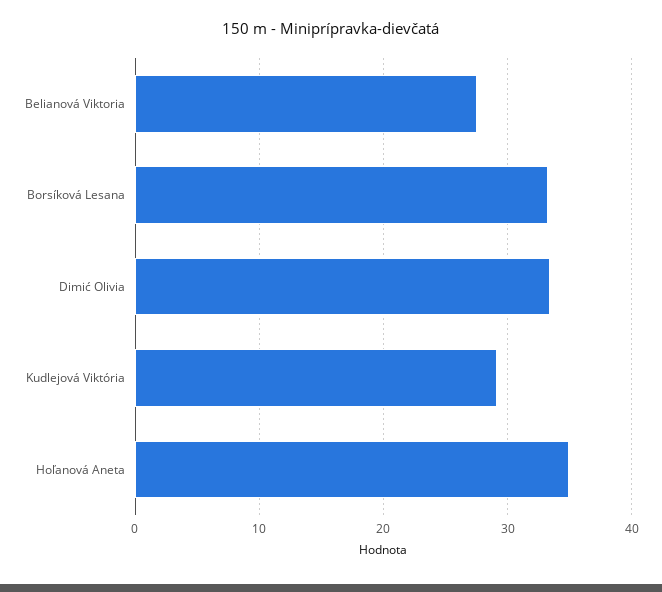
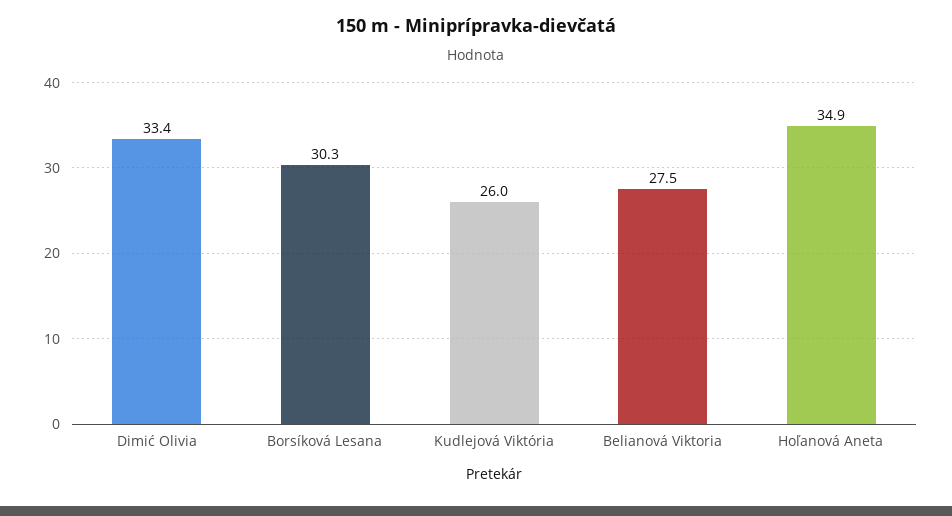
  {
    "Belianová Viktoria": 27.5,
-   "Borsíková Lesana": 33,
+   "Borsíková Lesana": 30.3,
    "Dimić Olivia": 33.4,
-   "Kudlejová Viktória": 29,
+   "Kudlejová Viktória": 26,
    "Hoľanová Aneta": 34.9
  }

